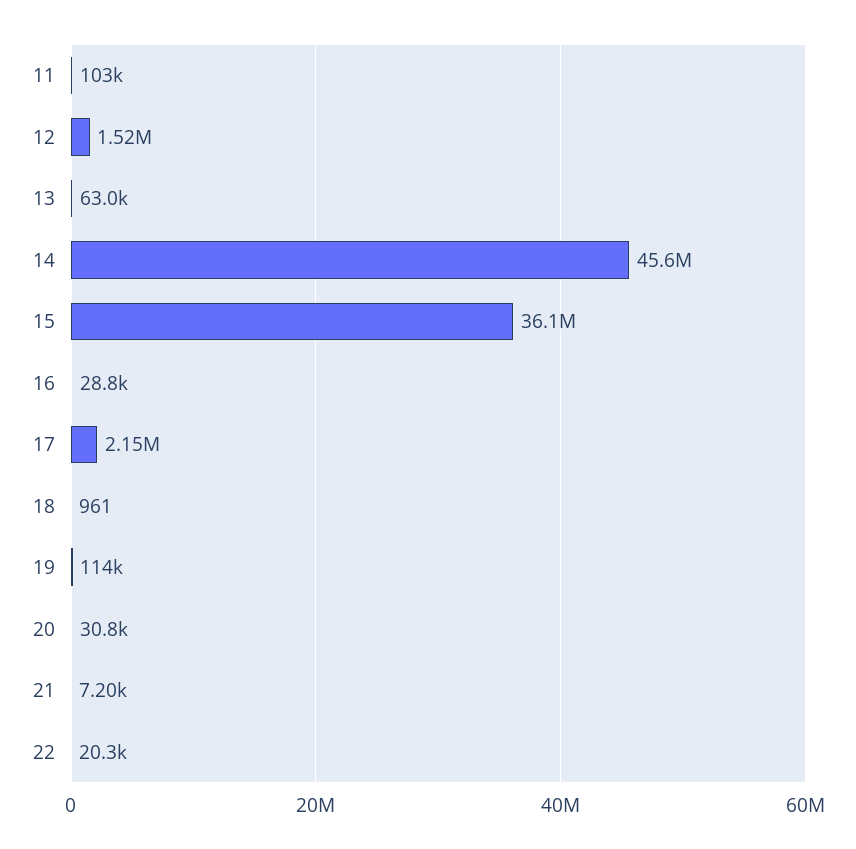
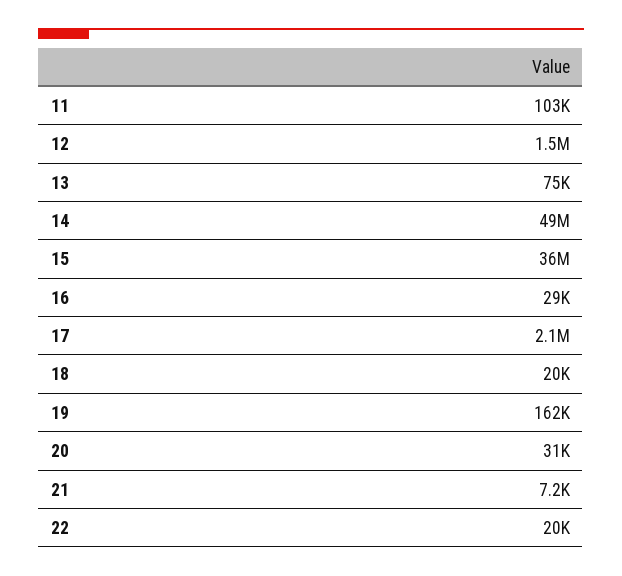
  {
    "11": 103000,
    "12": 1520000,
-   "13": 63000,
+   "13": 75000,
-   "14": 45600000,
+   "14": 49000000,
    "15": 36100000,
    "16": 28800,
    "17": 2150000,
-   "18": 961,
+   "18": 20000,
-   "19": 114000,
+   "19": 162000,
    "20": 30800,
    "21": 7200,
    "22": 20300
  }

